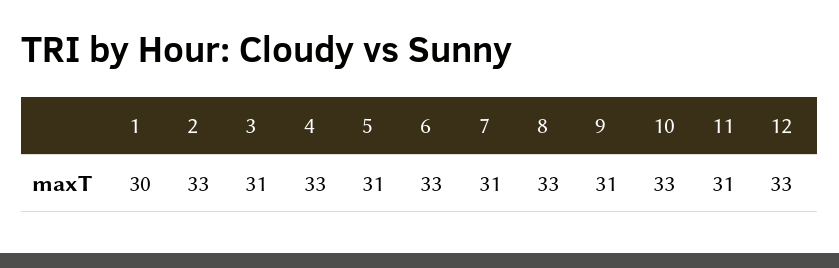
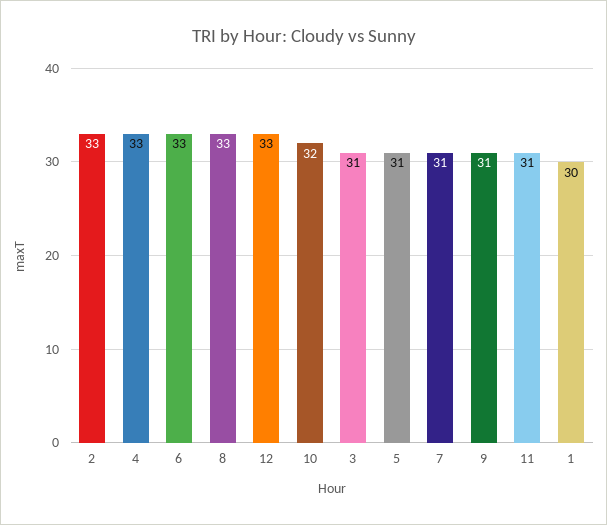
  {
    "1": 30,
    "2": 33,
    "3": 31,
    "4": 33,
    "5": 31,
    "6": 33,
    "7": 31,
    "8": 33,
    "9": 31,
-   "10": 33,
+   "10": 32,
    "11": 31,
    "12": 33
  }

